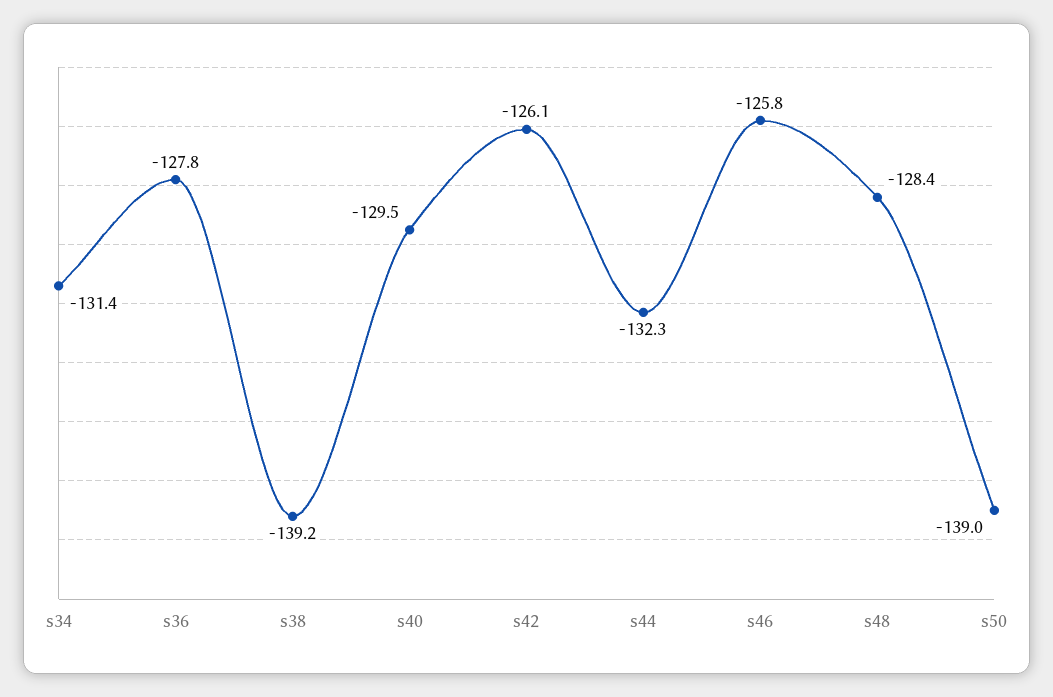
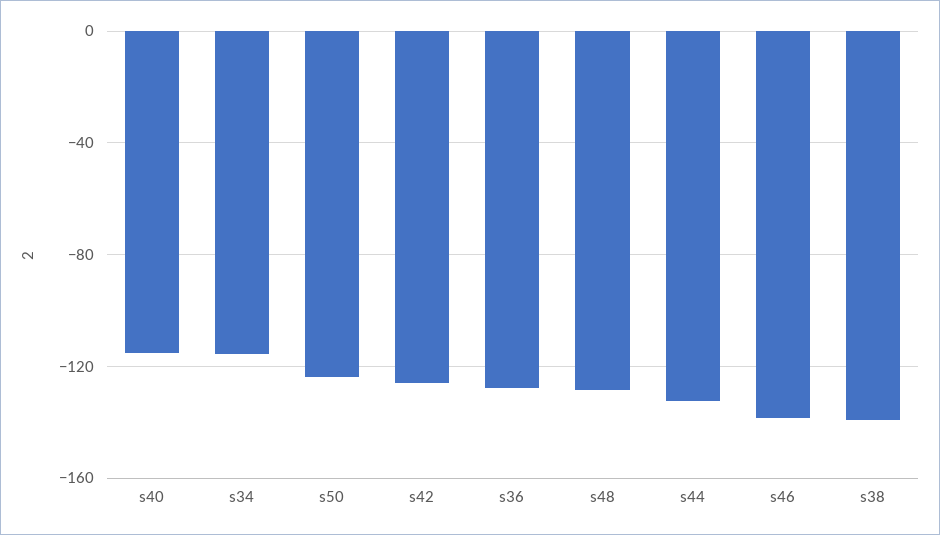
  {
-   "s34": -131.4,
+   "s34": -115,
    "s36": -127.8,
    "s38": -139.2,
-   "s40": -129.5,
+   "s40": -115,
    "s42": -126.1,
    "s44": -132.3,
-   "s46": -125.8,
+   "s46": -140,
    "s48": -128.4,
-   "s50": -139
+   "s50": -125
  }

